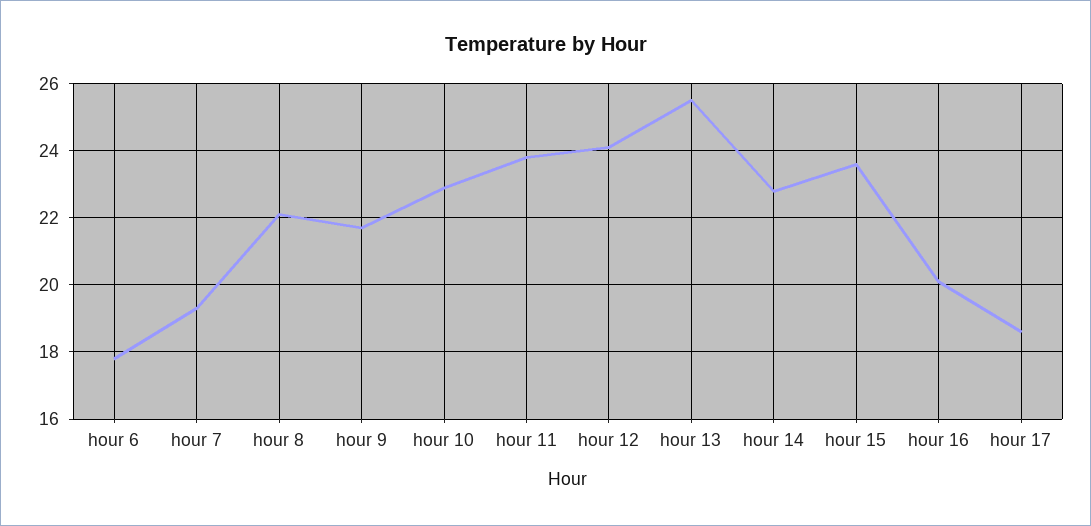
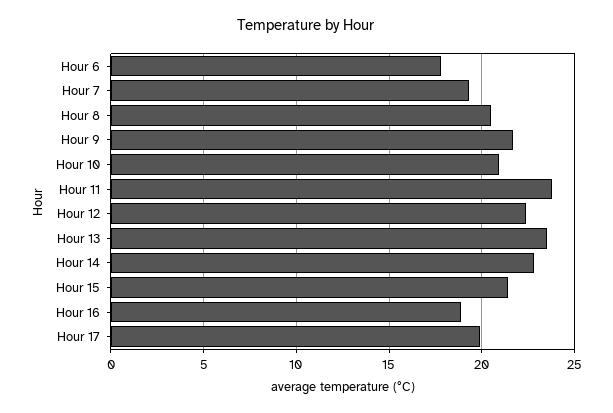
  {
    "hour 6": 18,
    "hour 7": 19.5,
-   "hour 8": 22,
+   "hour 8": 20.5,
    "hour 9": 21.5,
-   "hour 10": 23,
+   "hour 10": 21,
    "hour 11": 24,
-   "hour 12": 24,
+   "hour 12": 22.5,
-   "hour 13": 25.5,
+   "hour 13": 23.5,
    "hour 14": 23,
-   "hour 15": 23.5,
+   "hour 15": 21.5,
-   "hour 16": 20,
+   "hour 16": 19,
-   "hour 17": 18.5
+   "hour 17": 20
  }

